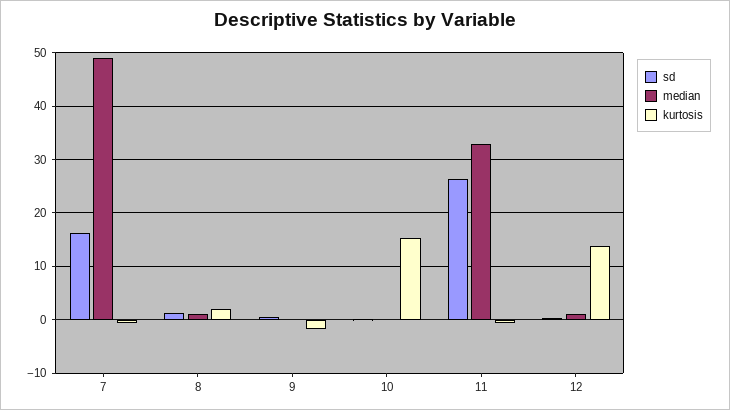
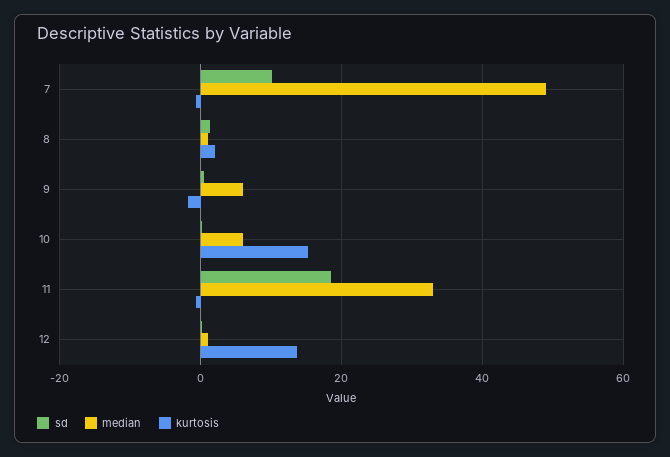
  {
    "sd": {
-     "7": 16,
+     "7": 10,
      "8": 2,
      "9": 0,
      "10": 0,
-     "11": 26,
+     "11": 18,
      "12": 0
    },
    "median": {
      "7": 50,
      "8": 2,
-     "9": 0,
+     "9": 6,
-     "10": 0,
+     "10": 6,
      "11": 34,
      "12": 2
    },
    "kurtosis": {
      "7": 0,
      "8": 2,
      "9": -2,
      "10": 16,
      "11": 0,
      "12": 14
    }
  }

